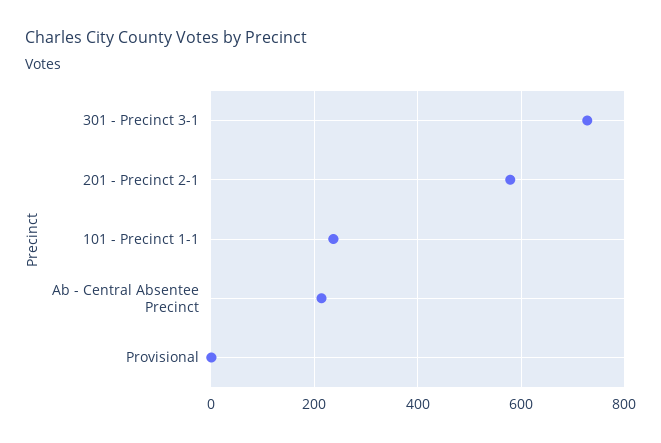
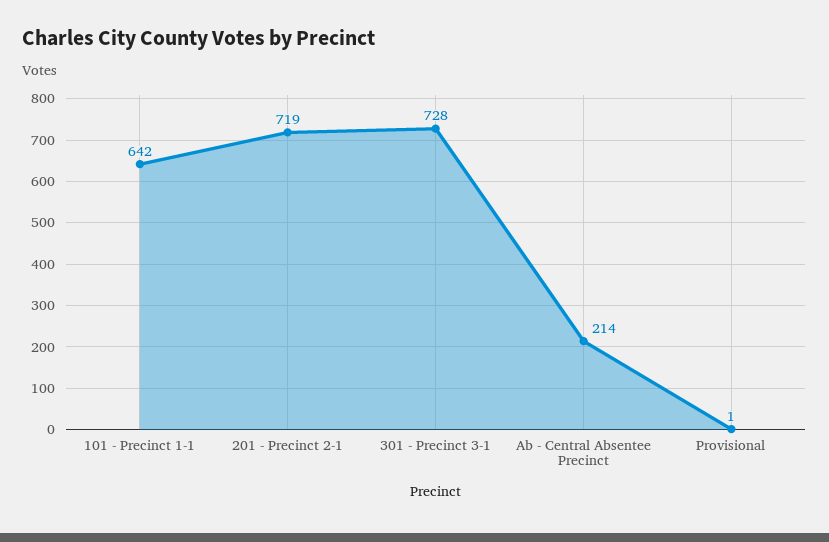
  {
    "301 - Precinct 3-1": 728,
-   "201 - Precinct 2-1": 580,
+   "201 - Precinct 2-1": 719,
-   "101 - Precinct 1-1": 240,
+   "101 - Precinct 1-1": 642,
    "Ab - Central Absentee Precinct": 214,
    "Provisional": 1
  }

